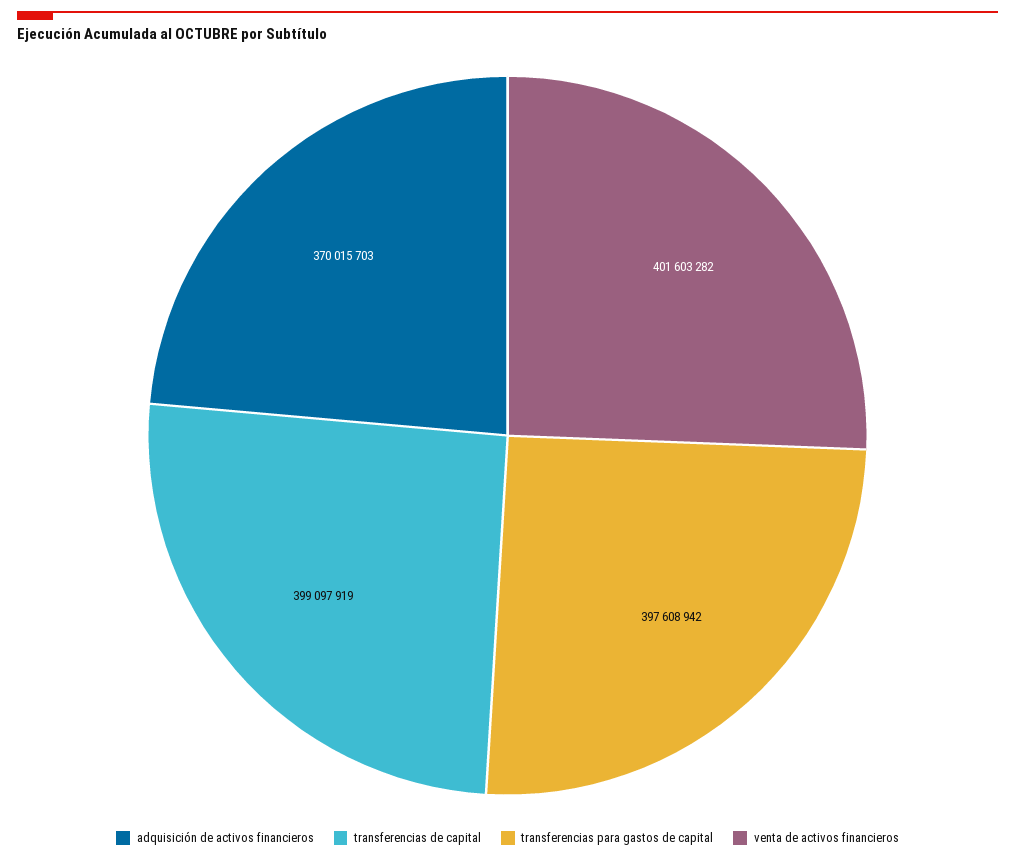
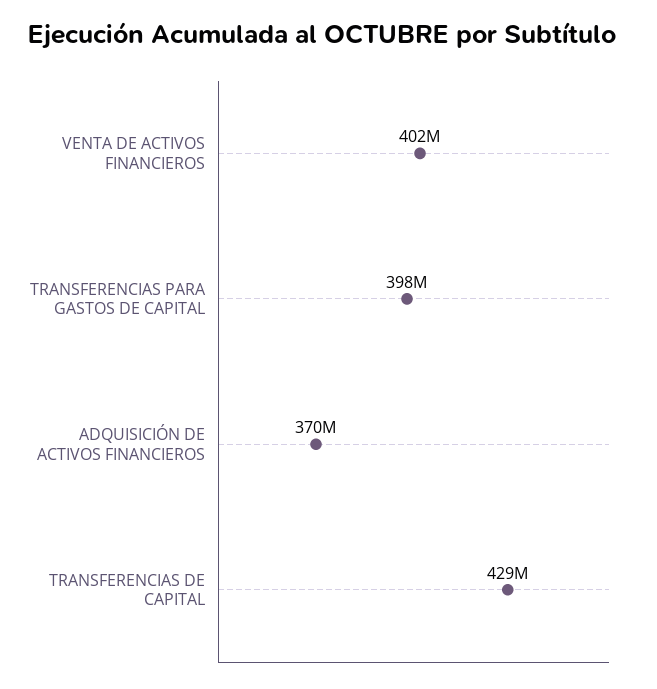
  {
    "adquisición de activos financieros": 370015703,
-   "transferencias de capital": 399097919,
+   "transferencias de capital": 429000000,
    "transferencias para gastos de capital": 397608942,
    "venta de activos financieros": 401603282
  }

